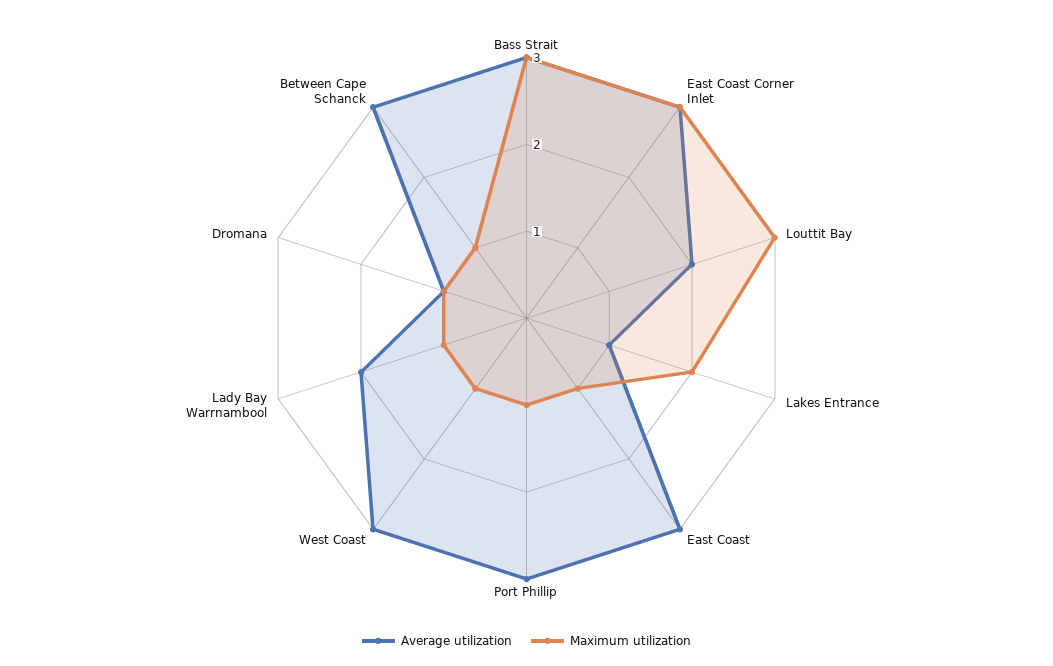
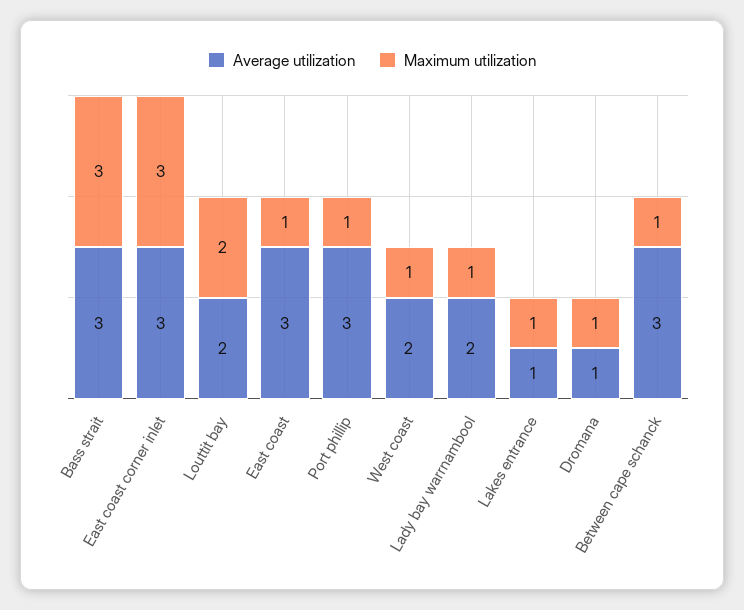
  {
    "Average utilization": {
      "Bass Strait": 3,
      "East Coast Corner Inlet": 3,
      "Louttit Bay": 2,
      "Lakes Entrance": 1,
      "East Coast": 3,
      "Port Phillip": 3,
-     "West Coast": 3,
+     "West Coast": 2,
      "Lady Bay Warrnambool": 2,
      "Dromana": 1,
      "Between Cape Schanck": 3
    },
    "Maximum utilization": {
      "Bass Strait": 3,
      "East Coast Corner Inlet": 3,
-     "Louttit Bay": 3,
+     "Louttit Bay": 2,
-     "Lakes Entrance": 2,
+     "Lakes Entrance": 1,
      "East Coast": 1,
      "Port Phillip": 1,
      "West Coast": 1,
      "Lady Bay Warrnambool": 1,
      "Dromana": 1,
      "Between Cape Schanck": 1
    }
  }

